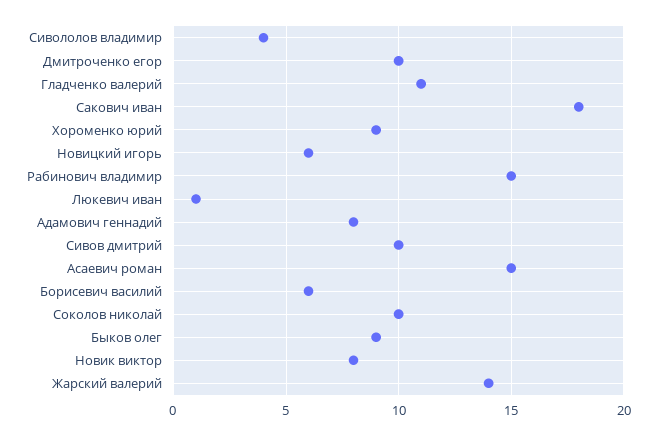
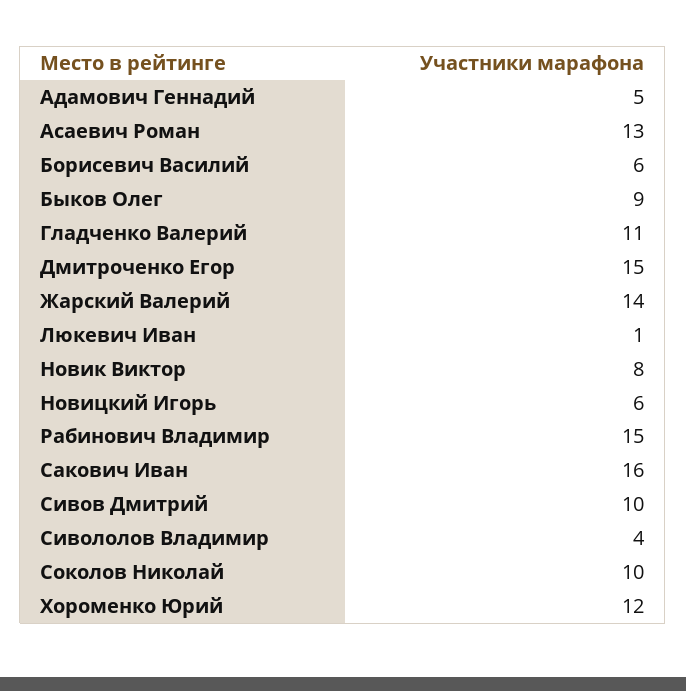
  {
    "Сивололов владимир": 4,
-   "Дмитроченко егор": 10,
+   "Дмитроченко егор": 15,
    "Гладченко валерий": 11,
-   "Сакович иван": 18,
+   "Сакович иван": 16,
-   "Хороменко юрий": 9,
+   "Хороменко юрий": 12,
    "Новицкий игорь": 6,
    "Рабинович владимир": 15,
    "Люкевич иван": 1,
-   "Адамович геннадий": 8,
+   "Адамович геннадий": 5,
    "Сивов дмитрий": 10,
-   "Асаевич роман": 15,
+   "Асаевич роман": 13,
    "Борисевич василий": 6,
    "Соколов николай": 10,
    "Быков олег": 9,
    "Новик виктор": 8,
    "Жарский валерий": 14
  }

